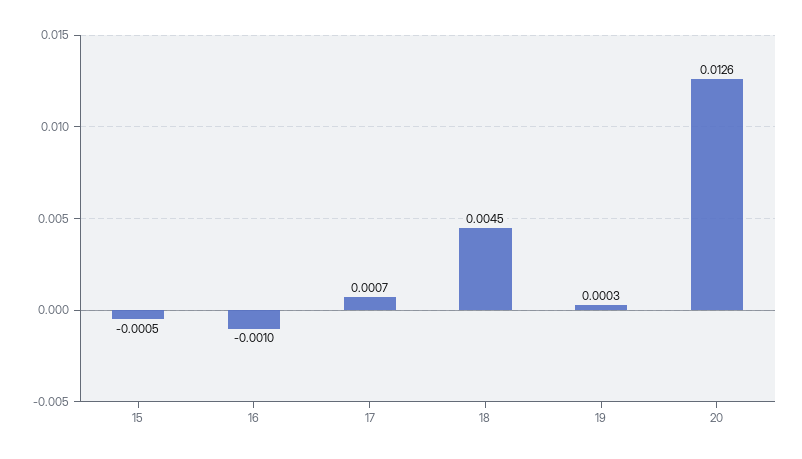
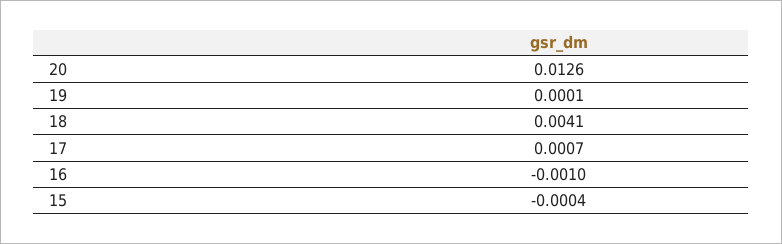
  {
-   "15": -0.0005,
+   "15": -0.0004,
    "16": -0.001,
    "17": 0.0007,
-   "18": 0.0045,
+   "18": 0.0041,
-   "19": 0.0003,
+   "19": 0.0001,
    "20": 0.0126
  }

